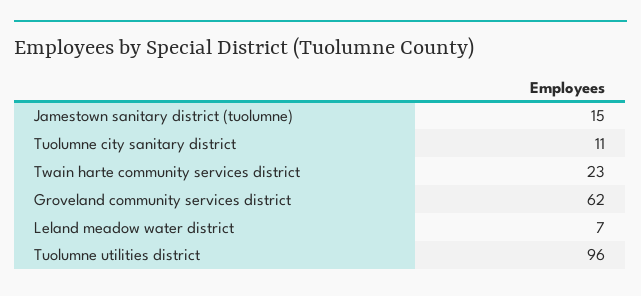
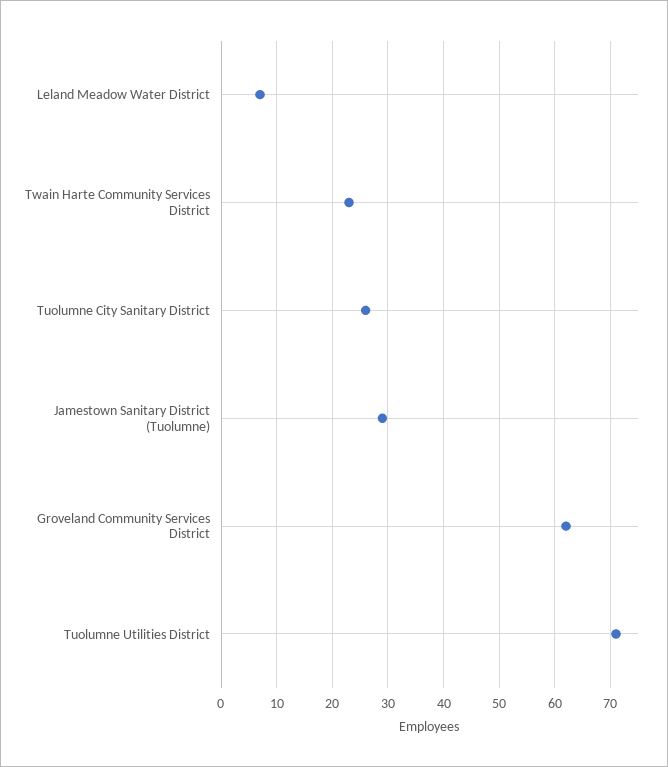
  {
-   "Jamestown sanitary district (tuolumne)": 15,
+   "Jamestown sanitary district (tuolumne)": 30,
-   "Tuolumne city sanitary district": 11,
+   "Tuolumne city sanitary district": 25,
    "Twain harte community services district": 23,
    "Groveland community services district": 62,
    "Leland meadow water district": 7,
-   "Tuolumne utilities district": 96
+   "Tuolumne utilities district": 70
  }

